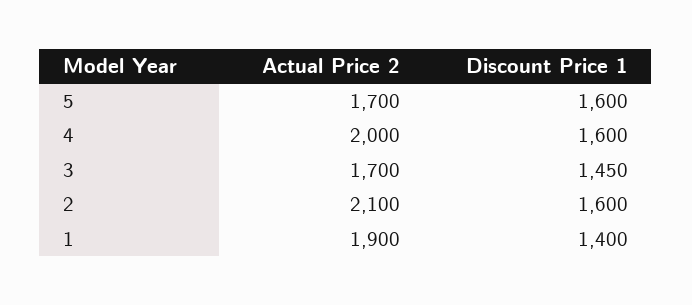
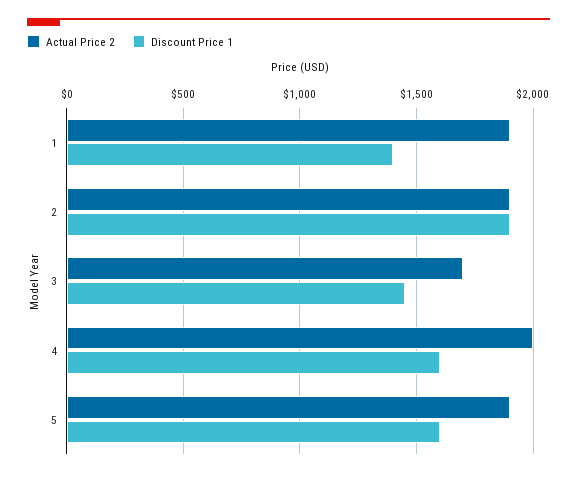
  {
    "Actual Price 2": {
-     "5": 1700,
+     "5": 1900,
      "4": 2000,
      "3": 1700,
-     "2": 2100,
+     "2": 1900,
      "1": 1900
    },
    "Discount Price 1": {
      "5": 1600,
      "4": 1600,
      "3": 1450,
-     "2": 1600,
+     "2": 1900,
      "1": 1400
    }
  }

